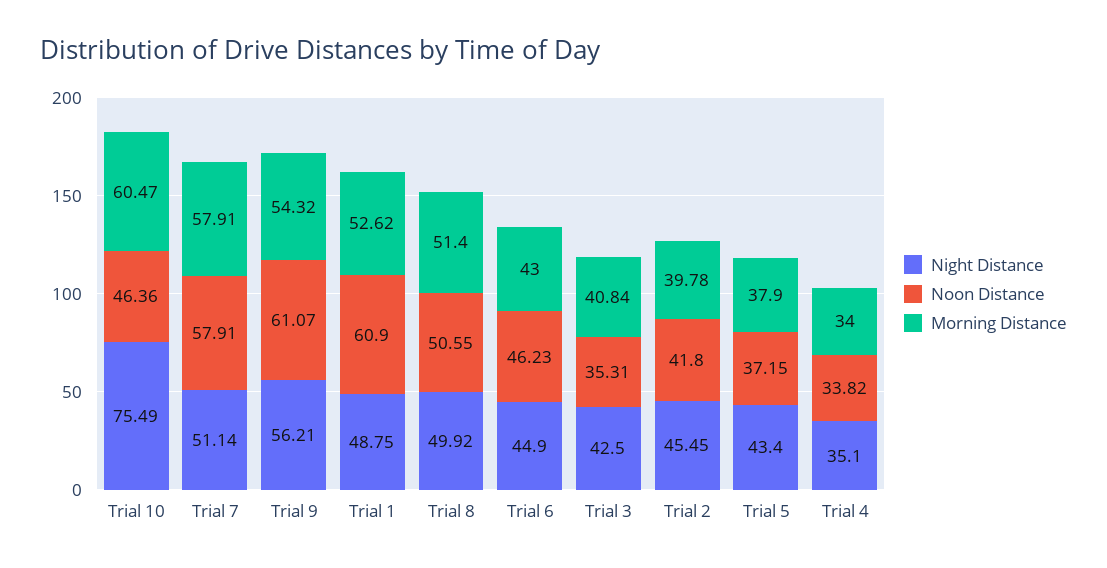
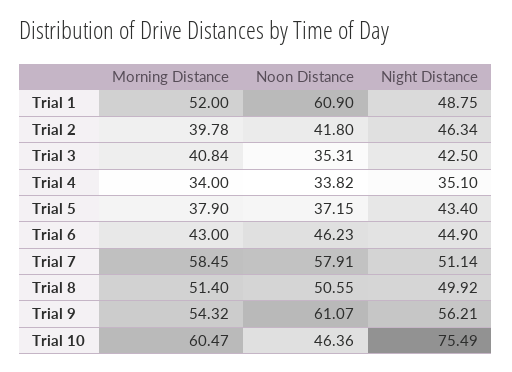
  {
    "Night Distance": {
      "Trial 10": 75.49,
      "Trial 7": 51.14,
      "Trial 9": 56.21,
      "Trial 1": 48.75,
      "Trial 8": 49.92,
      "Trial 6": 44.9,
      "Trial 3": 42.5,
-     "Trial 2": 45.45,
+     "Trial 2": 46.34,
      "Trial 5": 43.4,
      "Trial 4": 35.1
    },
    "Noon Distance": {
      "Trial 10": 46.36,
      "Trial 7": 57.91,
      "Trial 9": 61.07,
      "Trial 1": 60.9,
      "Trial 8": 50.55,
      "Trial 6": 46.23,
      "Trial 3": 35.31,
      "Trial 2": 41.8,
      "Trial 5": 37.15,
      "Trial 4": 33.82
    },
    "Morning Distance": {
      "Trial 10": 60.47,
-     "Trial 7": 57.91,
+     "Trial 7": 58.45,
      "Trial 9": 54.32,
-     "Trial 1": 52.62,
+     "Trial 1": 52,
      "Trial 8": 51.4,
      "Trial 6": 43,
      "Trial 3": 40.84,
      "Trial 2": 39.78,
      "Trial 5": 37.9,
      "Trial 4": 34
    }
  }

